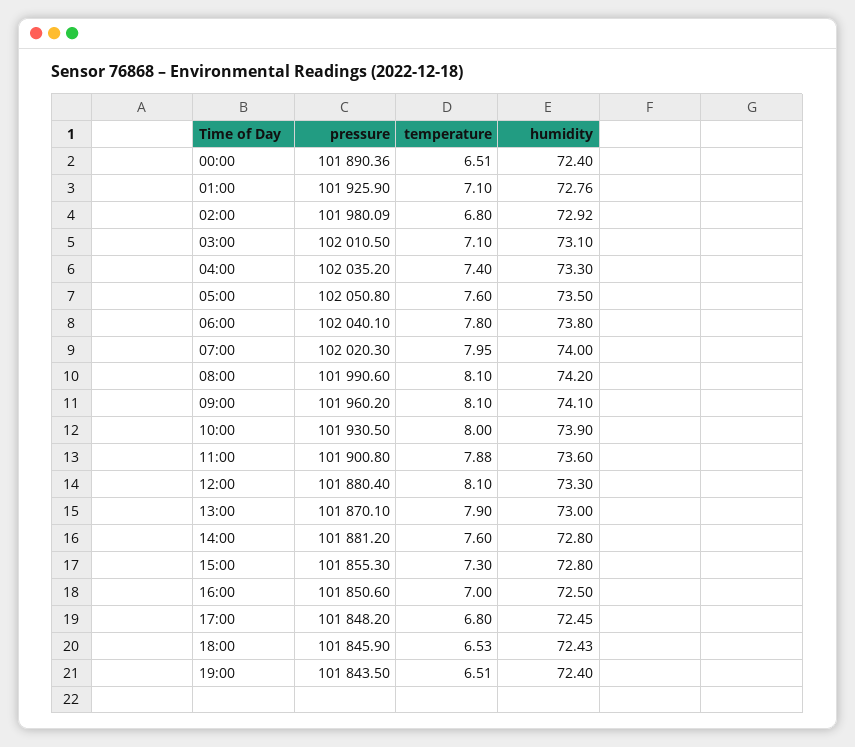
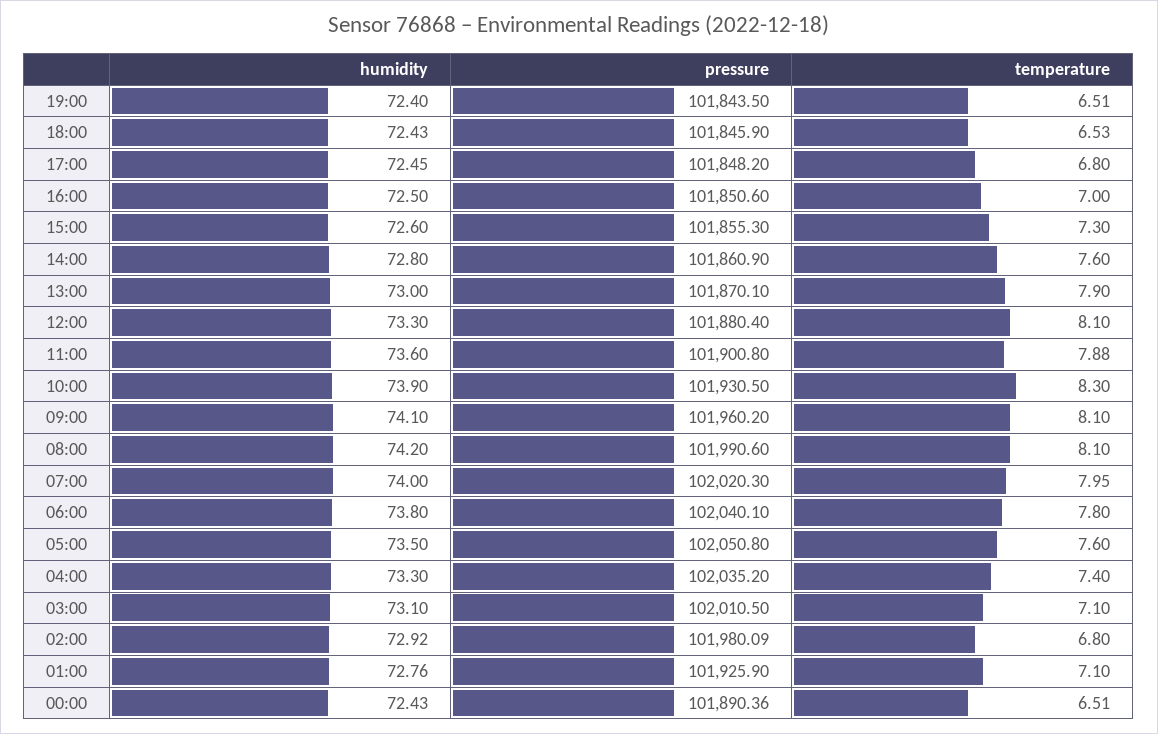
  {
    "pressure": {
      "00:00": 101890.36,
      "01:00": 101925.9,
      "02:00": 101980.09,
      "03:00": 102010.5,
      "04:00": 102035.2,
      "05:00": 102050.8,
      "06:00": 102040.1,
      "07:00": 102020.3,
      "08:00": 101990.6,
      "09:00": 101960.2,
      "10:00": 101930.5,
      "11:00": 101900.8,
      "12:00": 101880.4,
      "13:00": 101870.1,
-     "14:00": 101881.2,
+     "14:00": 101860.9,
      "15:00": 101855.3,
      "16:00": 101850.6,
      "17:00": 101848.2,
      "18:00": 101845.9,
      "19:00": 101843.5
    },
    "temperature": {
      "00:00": 6.51,
      "01:00": 7.1,
      "02:00": 6.8,
      "03:00": 7.1,
      "04:00": 7.4,
      "05:00": 7.6,
      "06:00": 7.8,
      "07:00": 7.95,
      "08:00": 8.1,
      "09:00": 8.1,
-     "10:00": 8,
+     "10:00": 8.3,
      "11:00": 7.88,
      "12:00": 8.1,
      "13:00": 7.9,
      "14:00": 7.6,
      "15:00": 7.3,
      "16:00": 7,
      "17:00": 6.8,
      "18:00": 6.53,
      "19:00": 6.51
    },
    "humidity": {
-     "00:00": 72.4,
+     "00:00": 72.43,
      "01:00": 72.76,
      "02:00": 72.92,
      "03:00": 73.1,
      "04:00": 73.3,
      "05:00": 73.5,
      "06:00": 73.8,
      "07:00": 74,
      "08:00": 74.2,
      "09:00": 74.1,
      "10:00": 73.9,
      "11:00": 73.6,
      "12:00": 73.3,
      "13:00": 73,
      "14:00": 72.8,
-     "15:00": 72.8,
+     "15:00": 72.6,
      "16:00": 72.5,
      "17:00": 72.45,
      "18:00": 72.43,
      "19:00": 72.4
    }
  }

